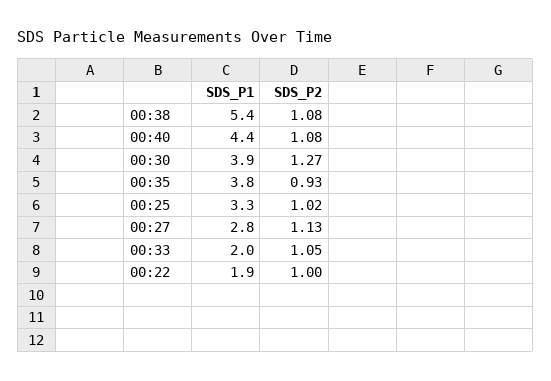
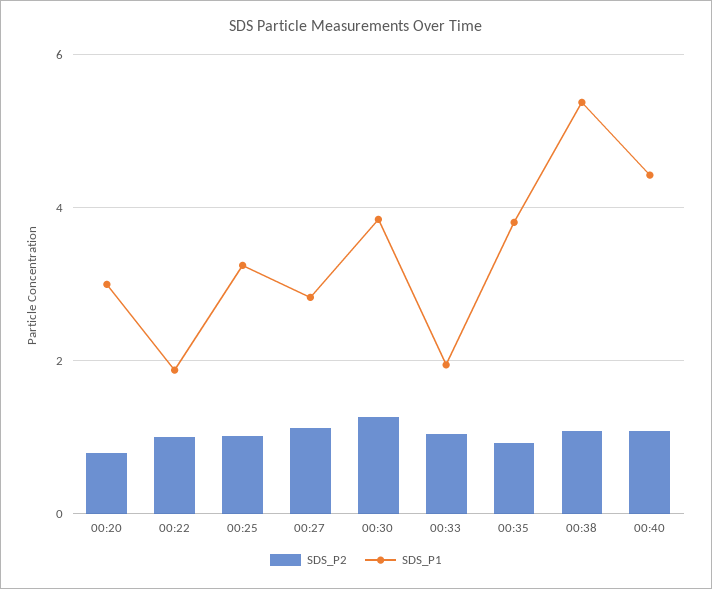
  {
    "SDS_P1": {
      "00:38": 5.4,
      "00:40": 4.4,
      "00:30": 3.9,
      "00:35": 3.8,
      "00:25": 3.3,
      "00:27": 2.8,
      "00:33": 2,
-     "00:22": 1.9
+     "00:22": 1.9,
+     "00:20": 3
    },
    "SDS_P2": {
      "00:38": 1.08,
      "00:40": 1.08,
      "00:30": 1.27,
      "00:35": 0.93,
      "00:25": 1.02,
      "00:27": 1.13,
      "00:33": 1.05,
-     "00:22": 1
+     "00:22": 1,
+     "00:20": 0.8
    }
  }

